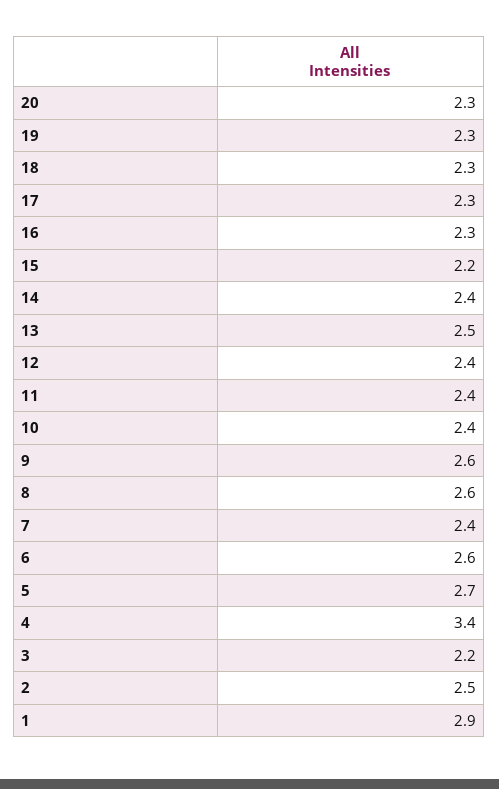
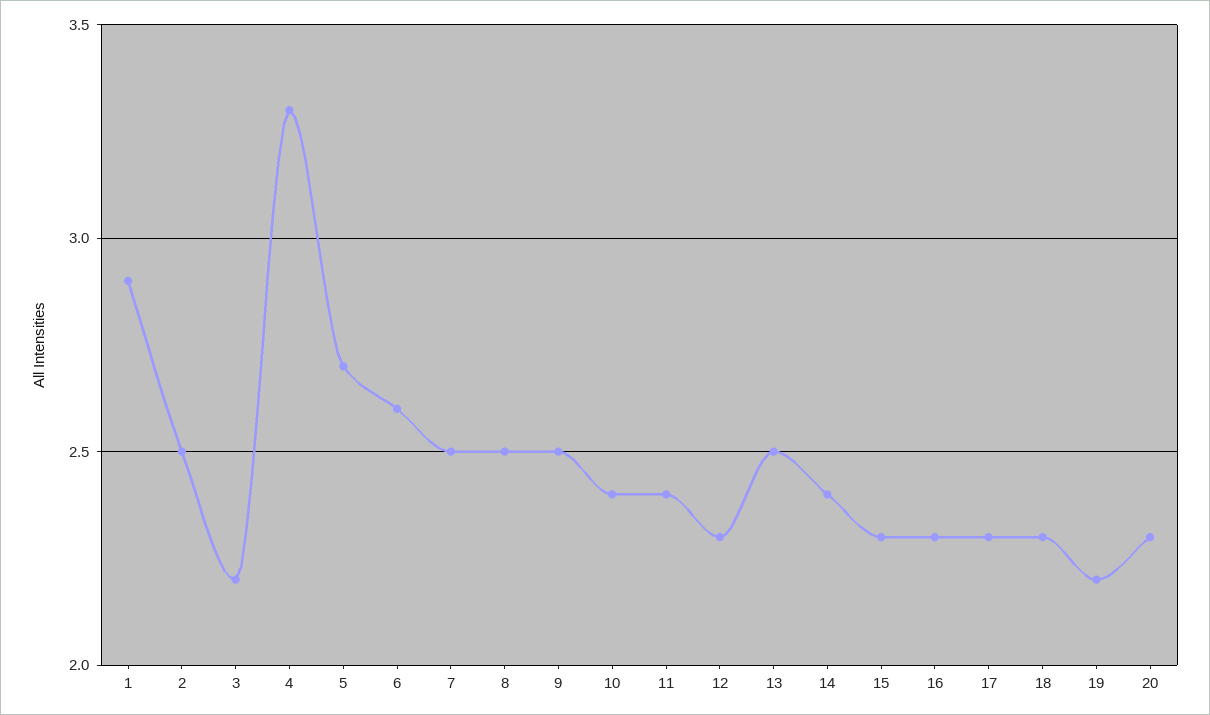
  {
    "20": 2.3,
-   "19": 2.3,
+   "19": 2.2,
    "18": 2.3,
    "17": 2.3,
    "16": 2.3,
-   "15": 2.2,
+   "15": 2.3,
    "14": 2.4,
    "13": 2.5,
-   "12": 2.4,
+   "12": 2.3,
    "11": 2.4,
    "10": 2.4,
-   "9": 2.6,
+   "9": 2.5,
-   "8": 2.6,
+   "8": 2.5,
-   "7": 2.4,
+   "7": 2.5,
    "6": 2.6,
    "5": 2.7,
-   "4": 3.4,
+   "4": 3.3,
    "3": 2.2,
    "2": 2.5,
    "1": 2.9
  }

